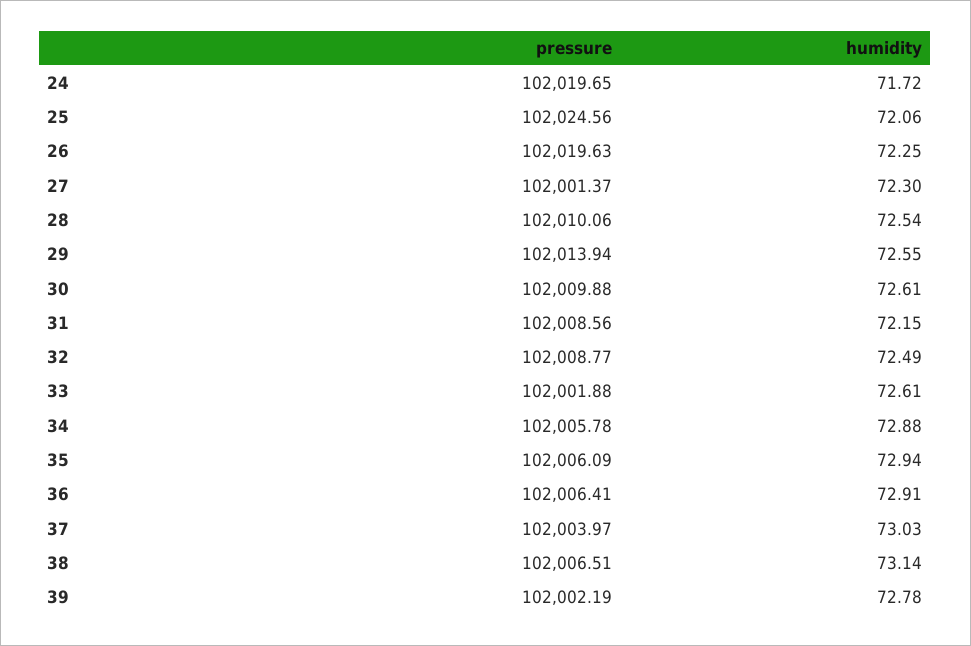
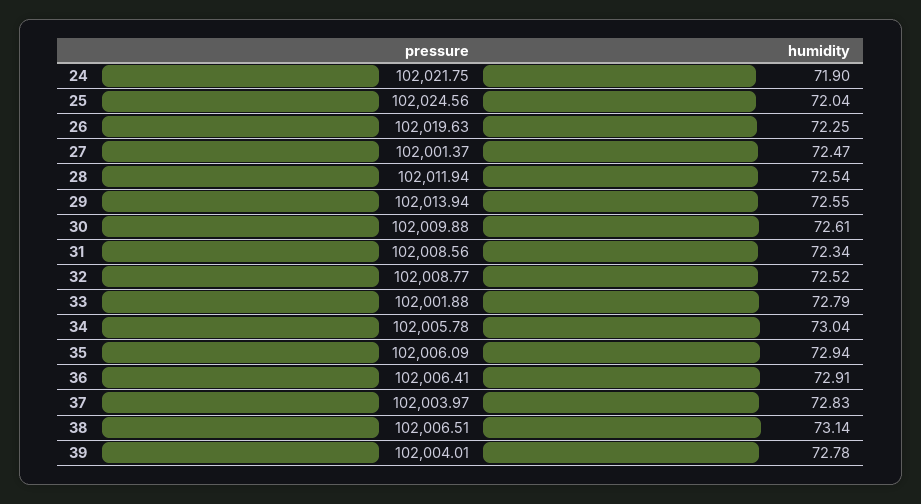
  {
    "pressure": {
-     "24": 102019.65,
+     "24": 102021.75,
      "25": 102024.56,
      "26": 102019.63,
      "27": 102001.37,
-     "28": 102010.06,
+     "28": 102011.94,
      "29": 102013.94,
      "30": 102009.88,
      "31": 102008.56,
      "32": 102008.77,
      "33": 102001.88,
      "34": 102005.78,
      "35": 102006.09,
      "36": 102006.41,
      "37": 102003.97,
      "38": 102006.51,
-     "39": 102002.19
+     "39": 102004.01
    },
    "humidity": {
-     "24": 71.72,
+     "24": 71.9,
-     "25": 72.06,
+     "25": 72.04,
      "26": 72.25,
-     "27": 72.3,
+     "27": 72.47,
      "28": 72.54,
      "29": 72.55,
      "30": 72.61,
-     "31": 72.15,
+     "31": 72.34,
-     "32": 72.49,
+     "32": 72.52,
-     "33": 72.61,
+     "33": 72.79,
-     "34": 72.88,
+     "34": 73.04,
      "35": 72.94,
      "36": 72.91,
-     "37": 73.03,
+     "37": 72.83,
      "38": 73.14,
      "39": 72.78
    }
  }

